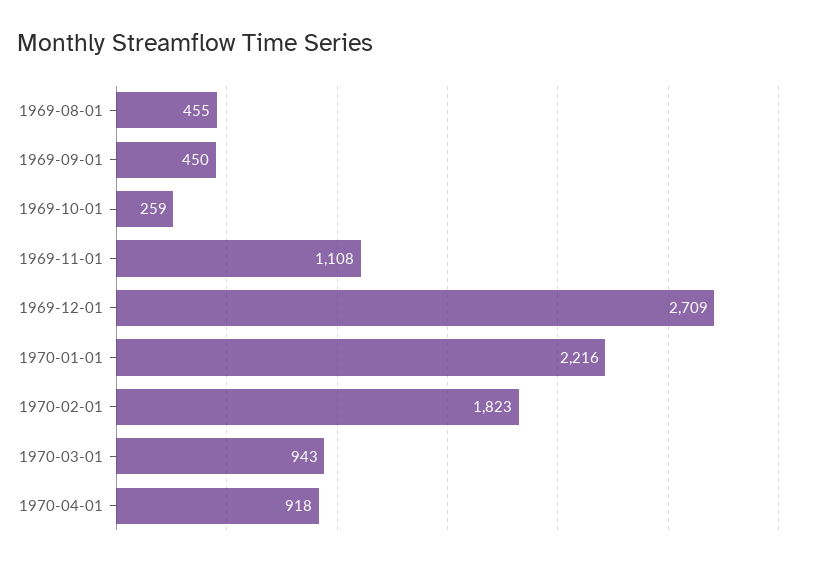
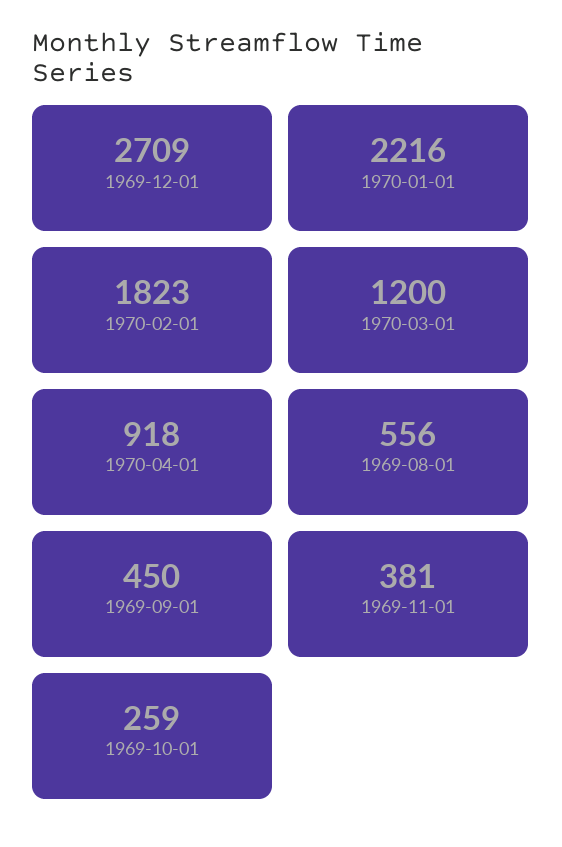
  {
-   "1969-08-01": 455,
+   "1969-08-01": 556,
    "1969-09-01": 450,
    "1969-10-01": 259,
-   "1969-11-01": 1108,
+   "1969-11-01": 381,
    "1969-12-01": 2709,
    "1970-01-01": 2216,
    "1970-02-01": 1823,
-   "1970-03-01": 943,
+   "1970-03-01": 1200,
    "1970-04-01": 918
  }

